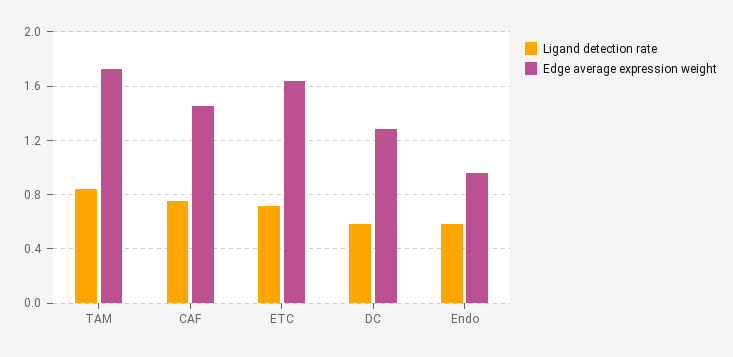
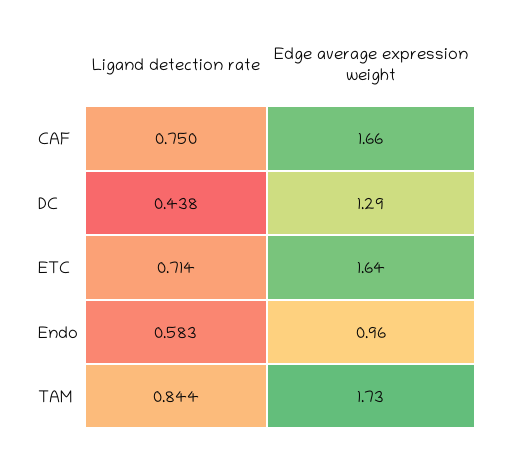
  {
    "Ligand detection rate": {
      "TAM": 0.844,
      "CAF": 0.75,
      "ETC": 0.714,
-     "DC": 0.6,
+     "DC": 0.438,
      "Endo": 0.583
    },
    "Edge average expression weight": {
      "TAM": 1.73,
-     "CAF": 1.45,
+     "CAF": 1.66,
      "ETC": 1.64,
      "DC": 1.29,
      "Endo": 0.96
    }
  }

